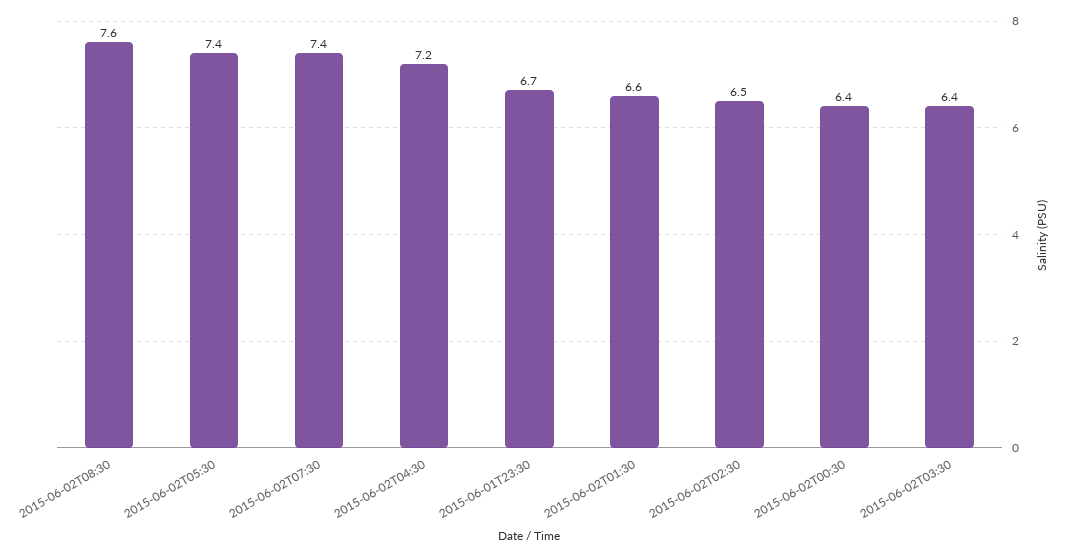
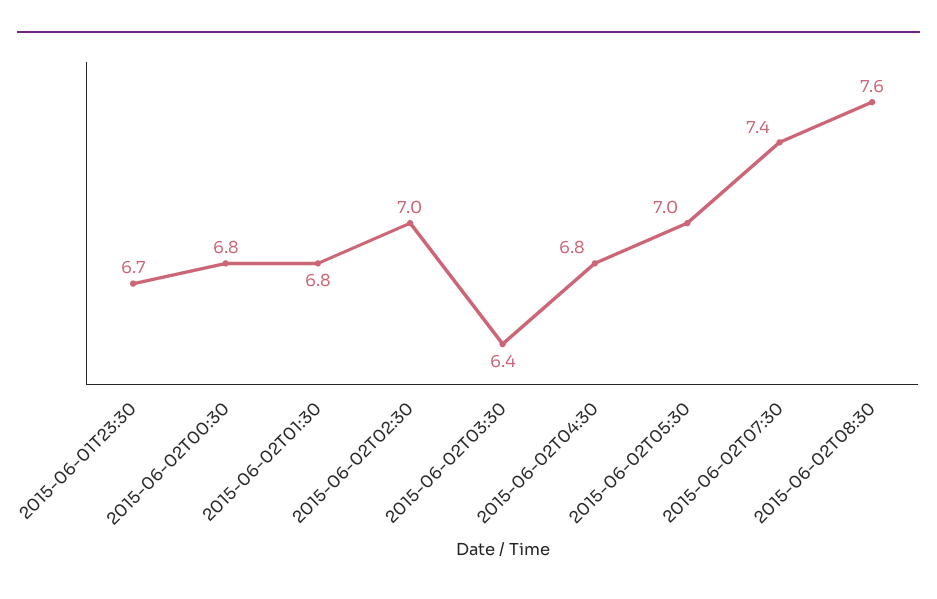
  {
    "2015-06-02T08:30": 7.6,
-   "2015-06-02T05:30": 7.4,
+   "2015-06-02T05:30": 7,
    "2015-06-02T07:30": 7.4,
-   "2015-06-02T04:30": 7.2,
+   "2015-06-02T04:30": 6.8,
    "2015-06-01T23:30": 6.7,
-   "2015-06-02T01:30": 6.6,
+   "2015-06-02T01:30": 6.8,
-   "2015-06-02T02:30": 6.5,
+   "2015-06-02T02:30": 7,
-   "2015-06-02T00:30": 6.4,
+   "2015-06-02T00:30": 6.8,
    "2015-06-02T03:30": 6.4
  }

